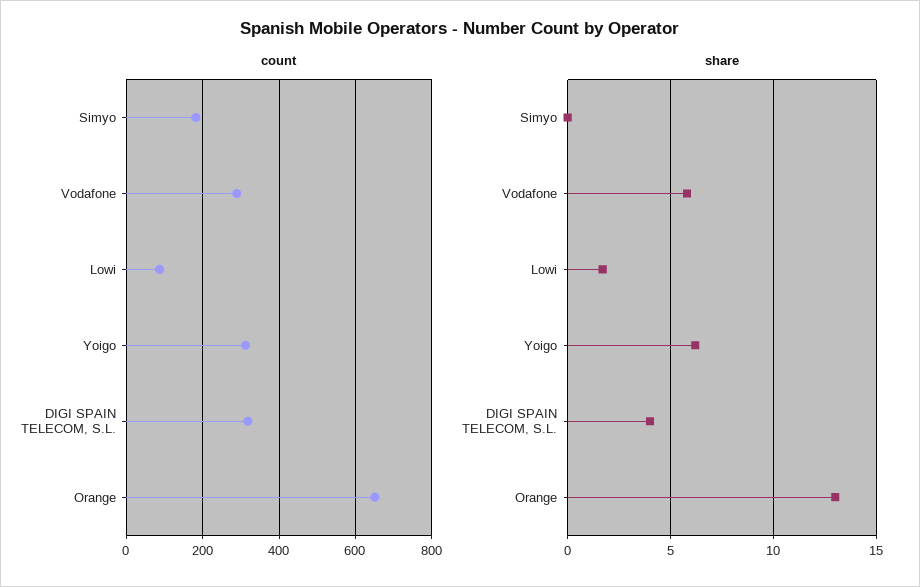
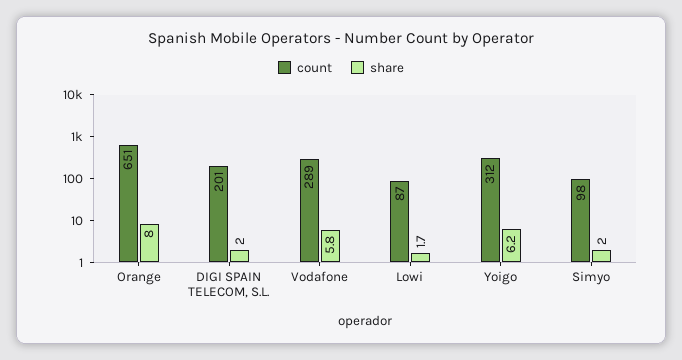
  {
    "count": {
-     "Simyo": 180,
+     "Simyo": 98,
      "Vodafone": 289,
      "Lowi": 87,
      "Yoigo": 312,
-     "DIGI SPAIN TELECOM, S.L.": 320,
+     "DIGI SPAIN TELECOM, S.L.": 201,
      "Orange": 651
    },
    "share": {
-     "Simyo": 0,
+     "Simyo": 2,
      "Vodafone": 5.8,
      "Lowi": 1.7,
      "Yoigo": 6.2,
-     "DIGI SPAIN TELECOM, S.L.": 4,
+     "DIGI SPAIN TELECOM, S.L.": 2,
-     "Orange": 13
+     "Orange": 8
    }
  }

